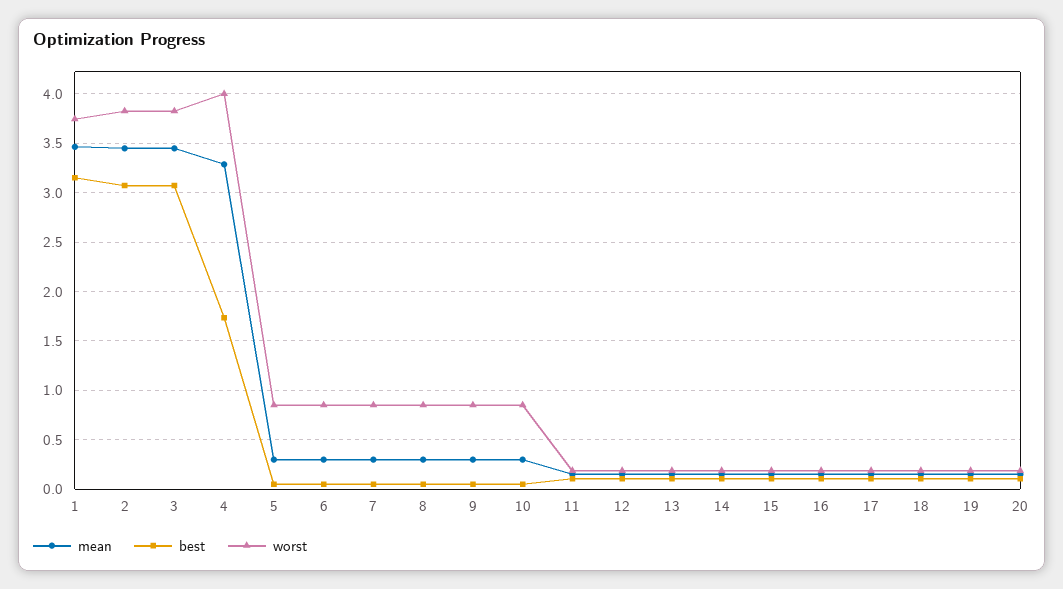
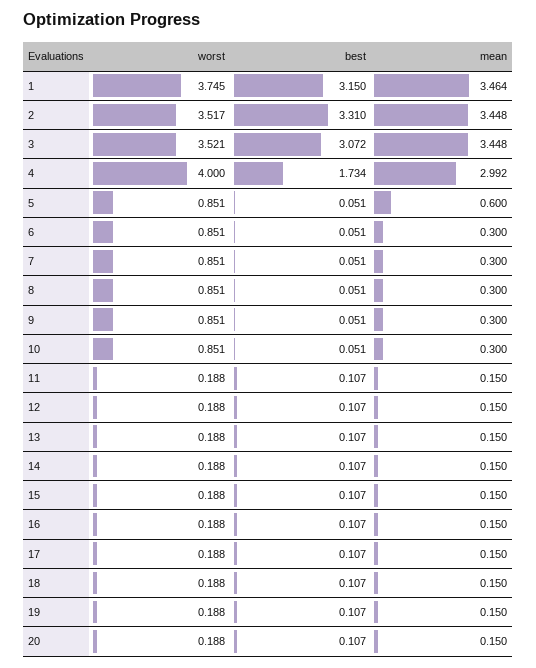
  {
    "mean": {
      "1": 3.464,
      "2": 3.448,
      "3": 3.448,
-     "4": 3.3,
+     "4": 2.992,
-     "5": 0.3,
+     "5": 0.6,
      "6": 0.3,
      "7": 0.3,
      "8": 0.3,
      "9": 0.3,
      "10": 0.3,
      "11": 0.15,
      "12": 0.15,
      "13": 0.15,
      "14": 0.15,
      "15": 0.15,
      "16": 0.15,
      "17": 0.15,
      "18": 0.15,
      "19": 0.15,
      "20": 0.15
    },
    "best": {
      "1": 3.15,
-     "2": 3.1,
+     "2": 3.31,
      "3": 3.072,
      "4": 1.734,
      "5": 0.051,
      "6": 0.051,
      "7": 0.051,
      "8": 0.051,
      "9": 0.051,
      "10": 0.051,
      "11": 0.107,
      "12": 0.107,
      "13": 0.107,
      "14": 0.107,
      "15": 0.107,
      "16": 0.107,
      "17": 0.107,
      "18": 0.107,
      "19": 0.107,
      "20": 0.107
    },
    "worst": {
      "1": 3.745,
-     "2": 3.8,
+     "2": 3.517,
-     "3": 3.8,
+     "3": 3.521,
      "4": 4,
      "5": 0.851,
      "6": 0.851,
      "7": 0.851,
      "8": 0.851,
      "9": 0.851,
      "10": 0.851,
      "11": 0.188,
      "12": 0.188,
      "13": 0.188,
      "14": 0.188,
      "15": 0.188,
      "16": 0.188,
      "17": 0.188,
      "18": 0.188,
      "19": 0.188,
      "20": 0.188
    }
  }

